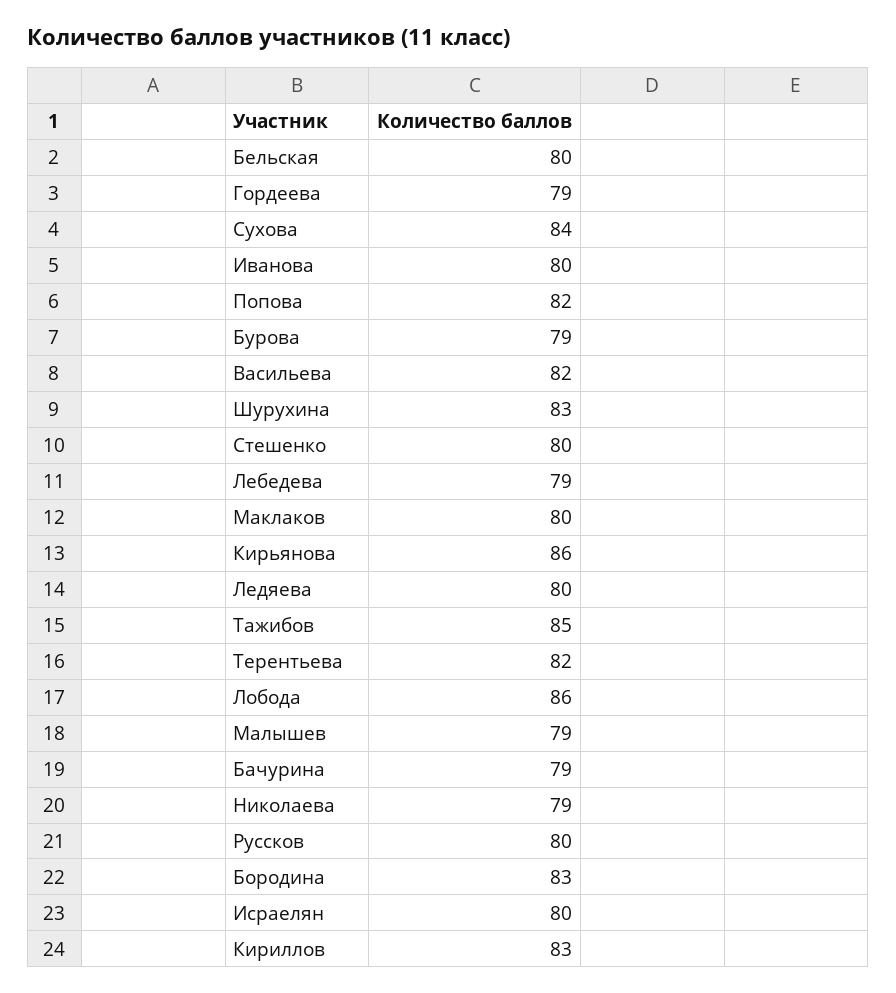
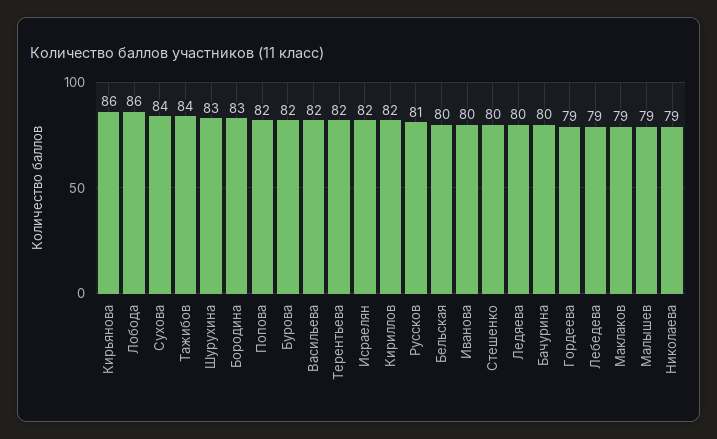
  {
    "Бельская": 80,
    "Гордеева": 79,
    "Сухова": 84,
    "Иванова": 80,
    "Попова": 82,
-   "Бурова": 79,
+   "Бурова": 82,
    "Васильева": 82,
    "Шурухина": 83,
    "Стешенко": 80,
    "Лебедева": 79,
-   "Маклаков": 80,
+   "Маклаков": 79,
    "Кирьянова": 86,
    "Ледяева": 80,
-   "Тажибов": 85,
+   "Тажибов": 84,
    "Терентьева": 82,
    "Лобода": 86,
    "Малышев": 79,
-   "Бачурина": 79,
+   "Бачурина": 80,
    "Николаева": 79,
-   "Руссков": 80,
+   "Руссков": 81,
    "Бородина": 83,
-   "Исраелян": 80,
+   "Исраелян": 82,
-   "Кириллов": 83
+   "Кириллов": 82
  }

